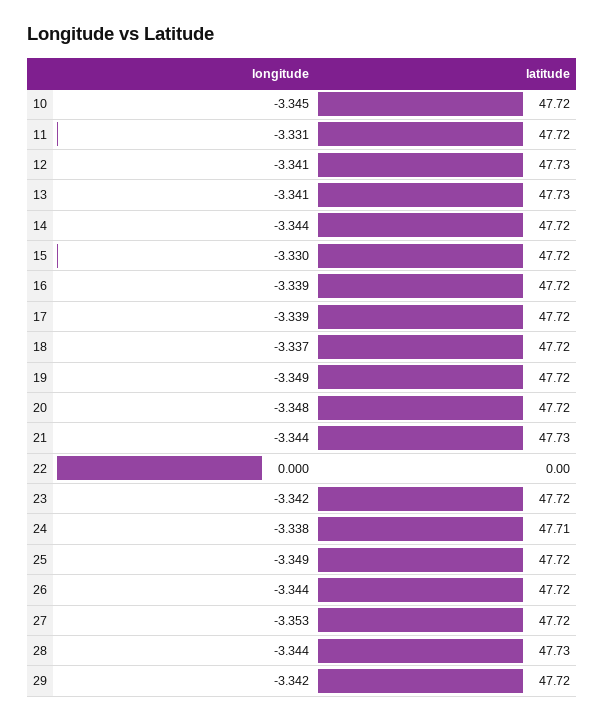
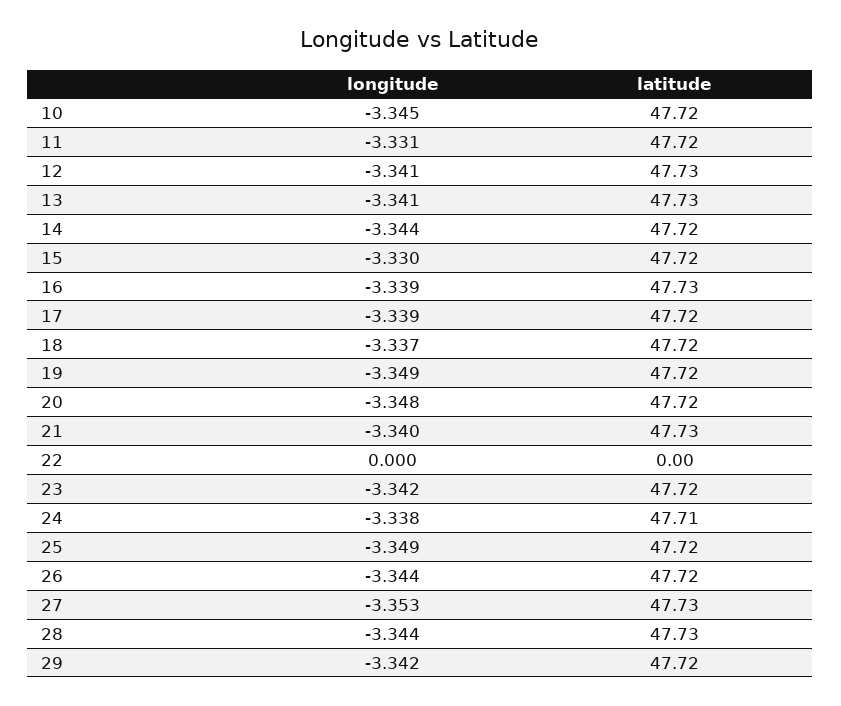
  {
    "longitude": {
      "10": -3.345,
      "11": -3.331,
      "12": -3.341,
      "13": -3.341,
      "14": -3.344,
      "15": -3.33,
      "16": -3.339,
      "17": -3.339,
      "18": -3.337,
      "19": -3.349,
      "20": -3.348,
-     "21": -3.344,
+     "21": -3.34,
      "22": 0,
      "23": -3.342,
      "24": -3.338,
      "25": -3.349,
      "26": -3.344,
      "27": -3.353,
      "28": -3.344,
      "29": -3.342
    },
    "latitude": {
      "10": 47.72,
      "11": 47.72,
      "12": 47.73,
      "13": 47.73,
      "14": 47.72,
      "15": 47.72,
-     "16": 47.72,
+     "16": 47.73,
      "17": 47.72,
      "18": 47.72,
      "19": 47.72,
      "20": 47.72,
      "21": 47.73,
      "22": 0,
      "23": 47.72,
      "24": 47.71,
      "25": 47.72,
      "26": 47.72,
-     "27": 47.72,
+     "27": 47.73,
      "28": 47.73,
      "29": 47.72
    }
  }

